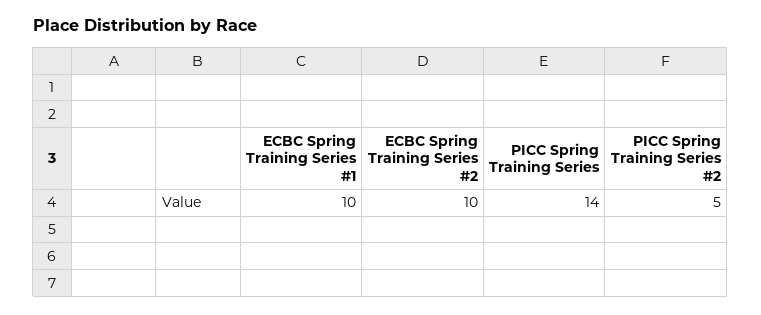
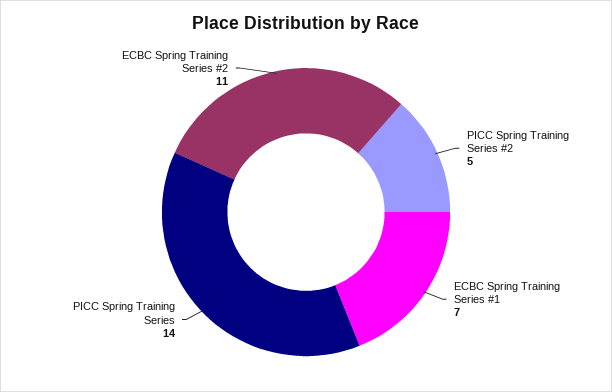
  {
-   "ECBC Spring Training Series #1": 10,
+   "ECBC Spring Training Series #1": 7,
-   "ECBC Spring Training Series #2": 10,
+   "ECBC Spring Training Series #2": 11,
    "PICC Spring Training Series": 14,
    "PICC Spring Training Series #2": 5
  }

